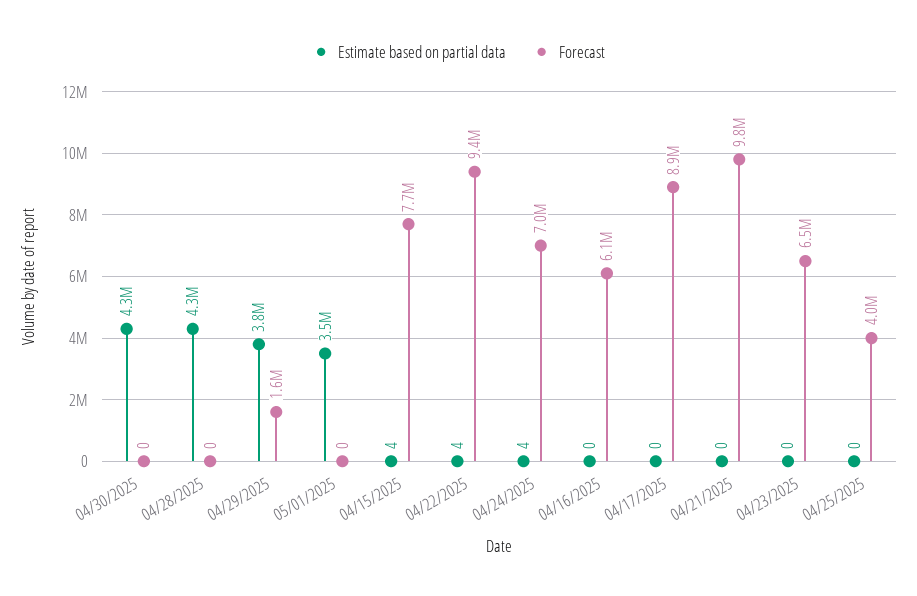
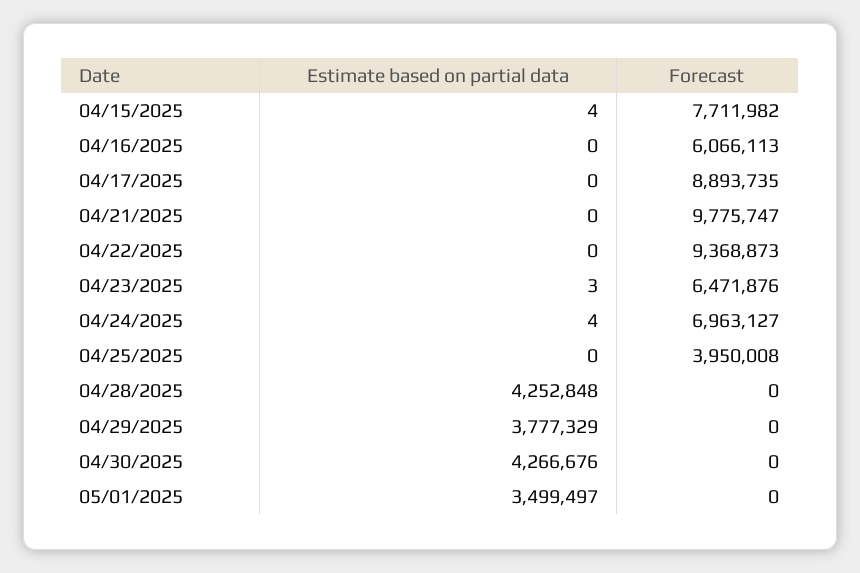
  {
    "Estimate based on partial data": {
      "04/30/2025": 4266676,
      "04/28/2025": 4252848,
      "04/29/2025": 3777329,
      "05/01/2025": 3499497,
      "04/15/2025": 4,
-     "04/22/2025": 4,
+     "04/22/2025": 0,
      "04/24/2025": 4,
      "04/16/2025": 0,
      "04/17/2025": 0,
      "04/21/2025": 0,
-     "04/23/2025": 0,
+     "04/23/2025": 3,
      "04/25/2025": 0
    },
    "Forecast": {
      "04/30/2025": 0,
      "04/28/2025": 0,
-     "04/29/2025": 1600000,
+     "04/29/2025": 0,
      "05/01/2025": 0,
      "04/15/2025": 7711982,
      "04/22/2025": 9368873,
      "04/24/2025": 6963127,
      "04/16/2025": 6066113,
      "04/17/2025": 8893735,
      "04/21/2025": 9775747,
      "04/23/2025": 6471876,
      "04/25/2025": 3950008
    }
  }

